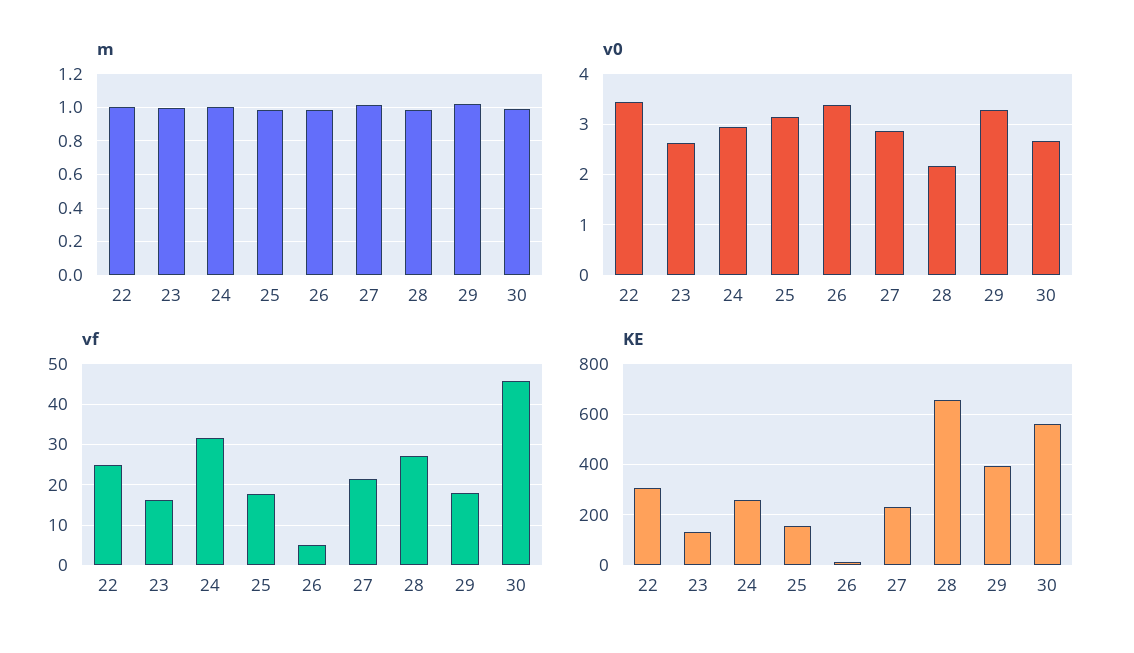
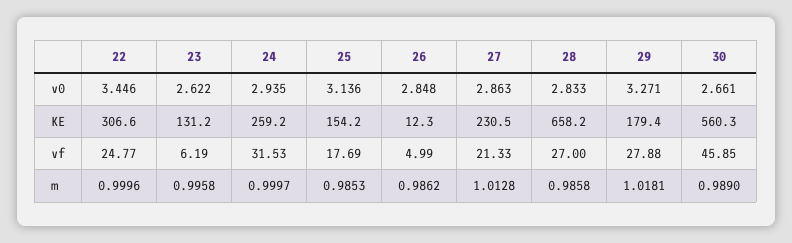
  {
    "m": {
      "22": 0.9996,
      "23": 0.9958,
      "24": 0.9997,
      "25": 0.9853,
      "26": 0.9862,
      "27": 1.0128,
      "28": 0.9858,
      "29": 1.0181,
      "30": 0.989
    },
    "v0": {
      "22": 3.446,
      "23": 2.622,
      "24": 2.935,
      "25": 3.136,
-     "26": 3.4,
+     "26": 2.848,
      "27": 2.863,
-     "28": 2.2,
+     "28": 2.833,
      "29": 3.271,
      "30": 2.661
    },
    "vf": {
      "22": 24.77,
-     "23": 16,
+     "23": 6.19,
      "24": 31.53,
      "25": 17.69,
      "26": 4.99,
      "27": 21.33,
      "28": 27,
-     "29": 18,
+     "29": 27.88,
      "30": 45.85
    },
    "KE": {
      "22": 306.6,
      "23": 131.2,
      "24": 259.2,
      "25": 154.2,
      "26": 12.3,
      "27": 230.5,
      "28": 658.2,
-     "29": 400,
+     "29": 179.4,
      "30": 560.3
    }
  }

